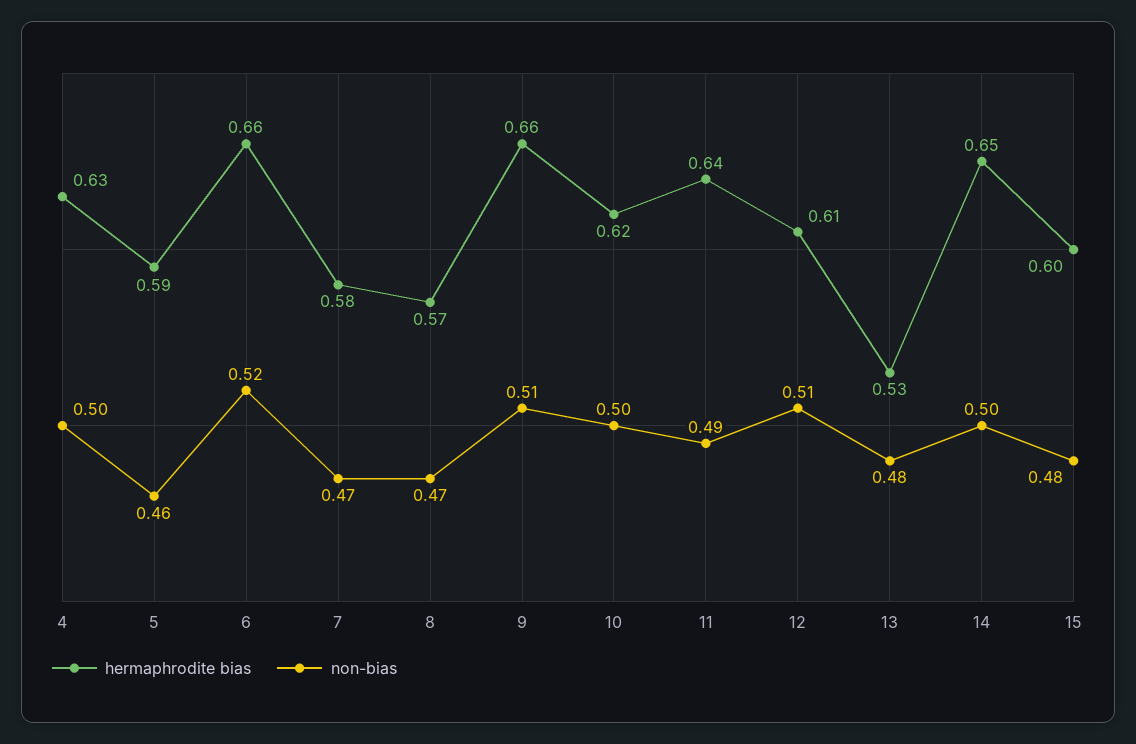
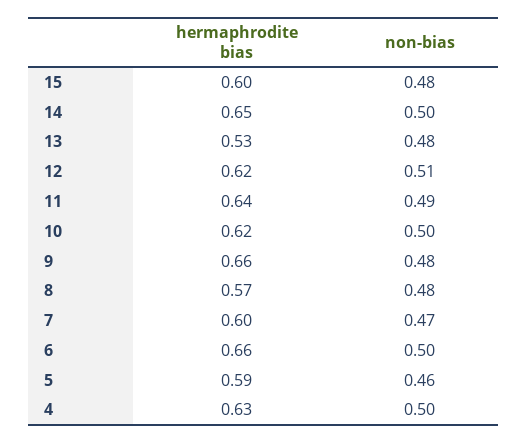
  {
    "hermaphrodite bias": {
      "4": 0.63,
      "5": 0.59,
      "6": 0.66,
-     "7": 0.58,
+     "7": 0.6,
      "8": 0.57,
      "9": 0.66,
      "10": 0.62,
      "11": 0.64,
-     "12": 0.61,
+     "12": 0.62,
      "13": 0.53,
      "14": 0.65,
      "15": 0.6
    },
    "non-bias": {
      "4": 0.5,
      "5": 0.46,
-     "6": 0.52,
+     "6": 0.5,
      "7": 0.47,
-     "8": 0.47,
+     "8": 0.48,
-     "9": 0.51,
+     "9": 0.48,
      "10": 0.5,
      "11": 0.49,
      "12": 0.51,
      "13": 0.48,
      "14": 0.5,
      "15": 0.48
    }
  }

